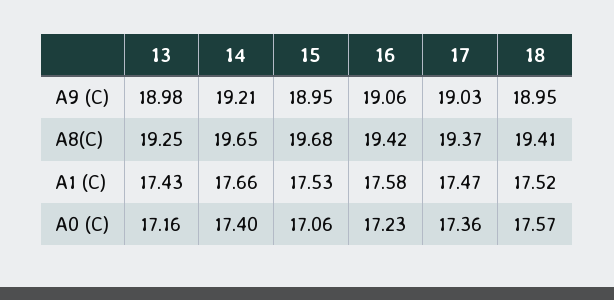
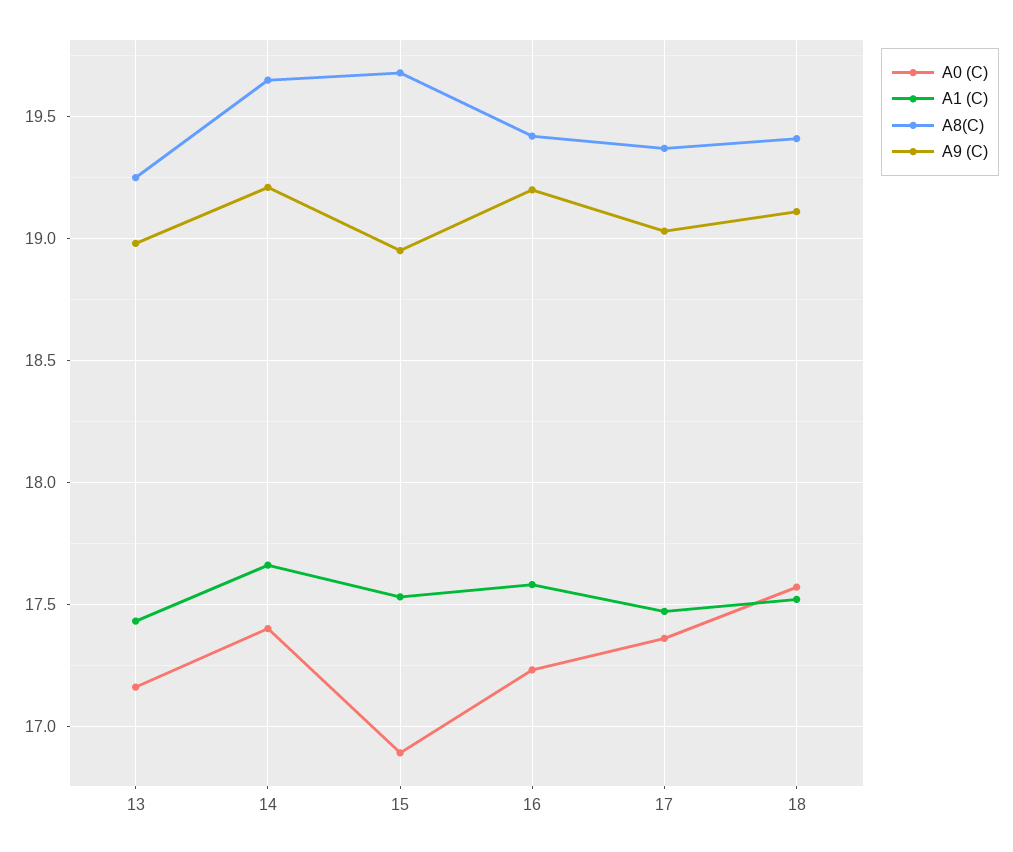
  {
    "A9 (C)": {
      "13": 18.98,
      "14": 19.21,
      "15": 18.95,
-     "16": 19.06,
+     "16": 19.2,
      "17": 19.03,
-     "18": 18.95
+     "18": 19.1
    },
    "A8(C)": {
      "13": 19.25,
      "14": 19.65,
      "15": 19.68,
      "16": 19.42,
      "17": 19.37,
      "18": 19.41
    },
    "A1 (C)": {
      "13": 17.43,
      "14": 17.66,
      "15": 17.53,
      "16": 17.58,
      "17": 17.47,
      "18": 17.52
    },
    "A0 (C)": {
      "13": 17.16,
      "14": 17.4,
-     "15": 17.06,
+     "15": 16.9,
      "16": 17.23,
      "17": 17.36,
      "18": 17.57
    }
  }

